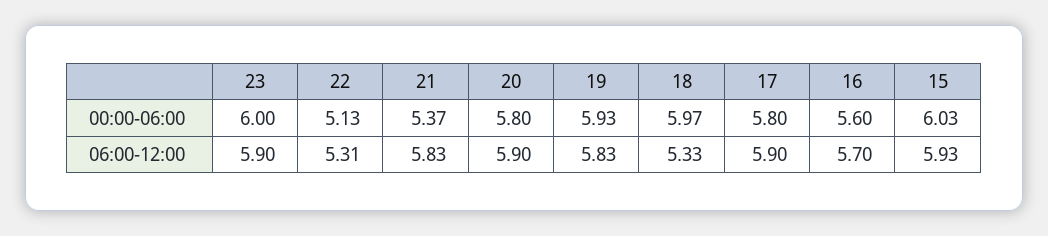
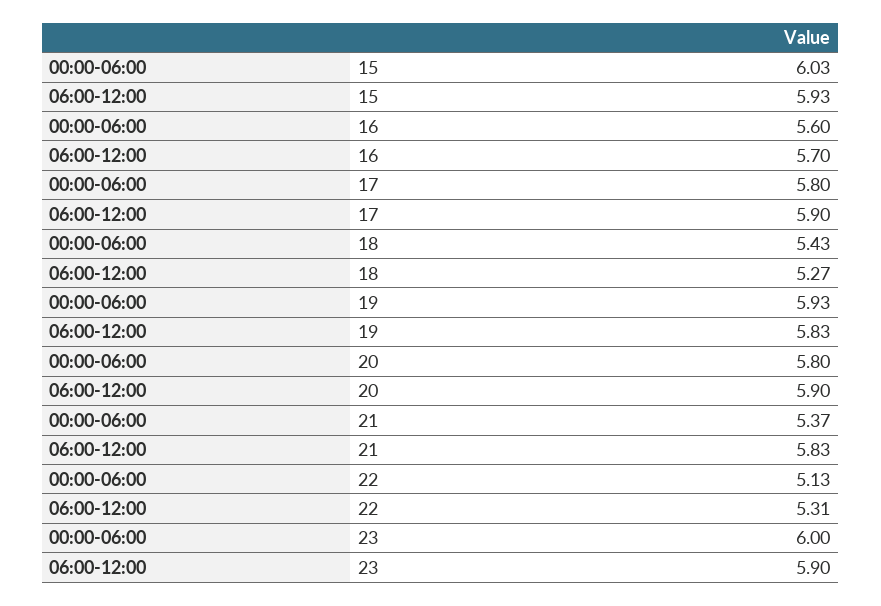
  {
    "23": {
      "00:00-06:00": 6,
      "06:00-12:00": 5.9
    },
    "22": {
      "00:00-06:00": 5.13,
      "06:00-12:00": 5.31
    },
    "21": {
      "00:00-06:00": 5.37,
      "06:00-12:00": 5.83
    },
    "20": {
      "00:00-06:00": 5.8,
      "06:00-12:00": 5.9
    },
    "19": {
      "00:00-06:00": 5.93,
      "06:00-12:00": 5.83
    },
    "18": {
-     "00:00-06:00": 5.97,
+     "00:00-06:00": 5.43,
-     "06:00-12:00": 5.33
+     "06:00-12:00": 5.27
    },
    "17": {
      "00:00-06:00": 5.8,
      "06:00-12:00": 5.9
    },
    "16": {
      "00:00-06:00": 5.6,
      "06:00-12:00": 5.7
    },
    "15": {
      "00:00-06:00": 6.03,
      "06:00-12:00": 5.93
    }
  }

